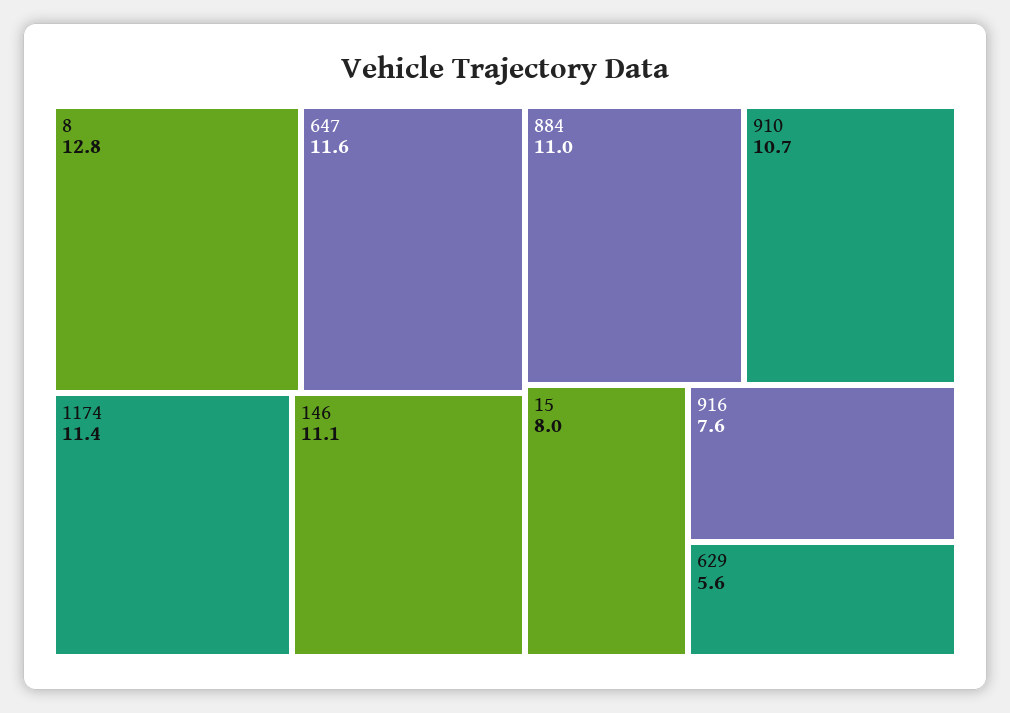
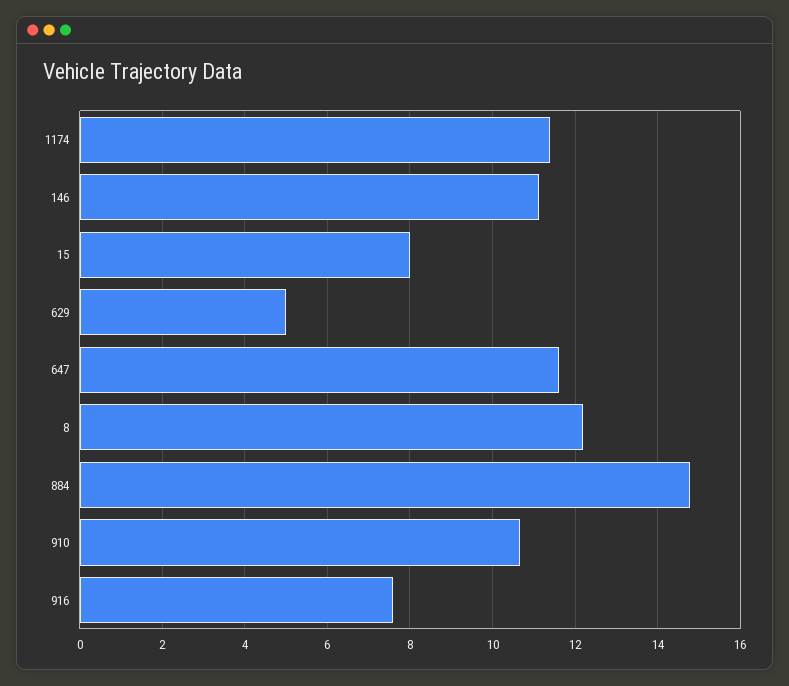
  {
-   "8": 12.8,
+   "8": 12.2,
    "647": 11.6,
    "1174": 11.4,
    "146": 11.1,
-   "884": 11,
+   "884": 14.8,
    "910": 10.7,
    "15": 8,
    "916": 7.6,
-   "629": 5.6
+   "629": 5
  }

